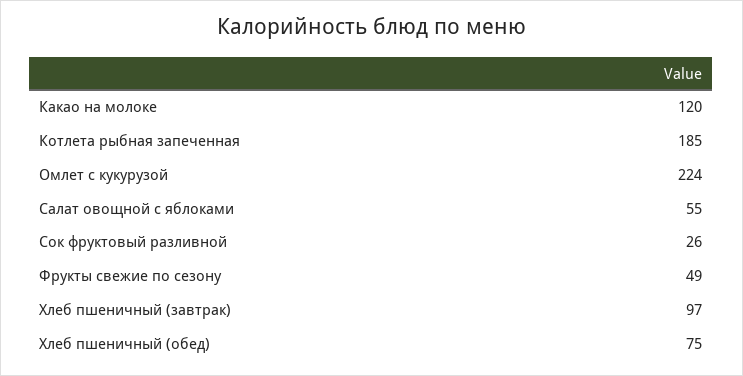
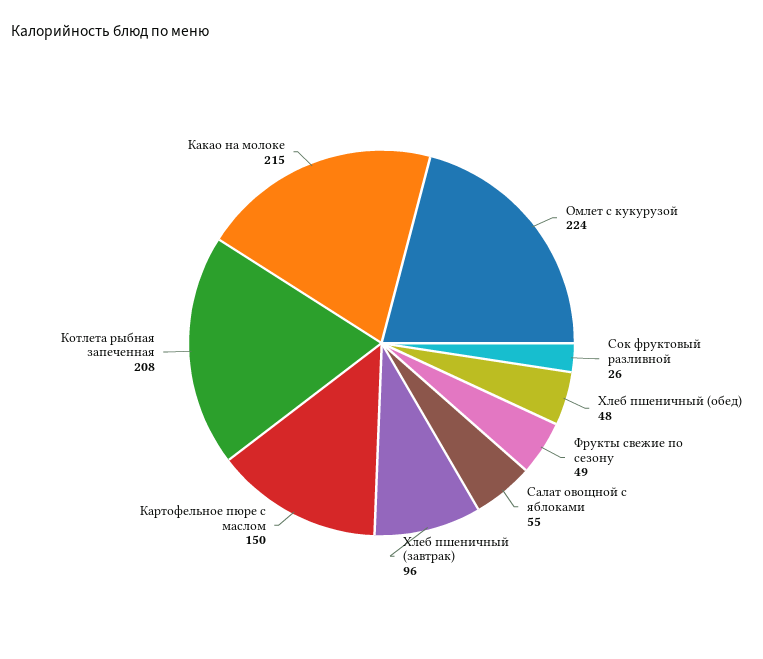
  {
-   "Какао на молоке": 120,
+   "Какао на молоке": 215,
-   "Котлета рыбная запеченная": 185,
+   "Котлета рыбная запеченная": 208,
    "Омлет с кукурузой": 224,
    "Салат овощной с яблоками": 55,
    "Сок фруктовый разливной": 26,
    "Фрукты свежие по сезону": 49,
-   "Хлеб пшеничный (завтрак)": 97,
+   "Хлеб пшеничный (завтрак)": 96,
-   "Хлеб пшеничный (обед)": 75
+   "Хлеб пшеничный (обед)": 48,
+   "Картофельное пюре с маслом": 150
  }

